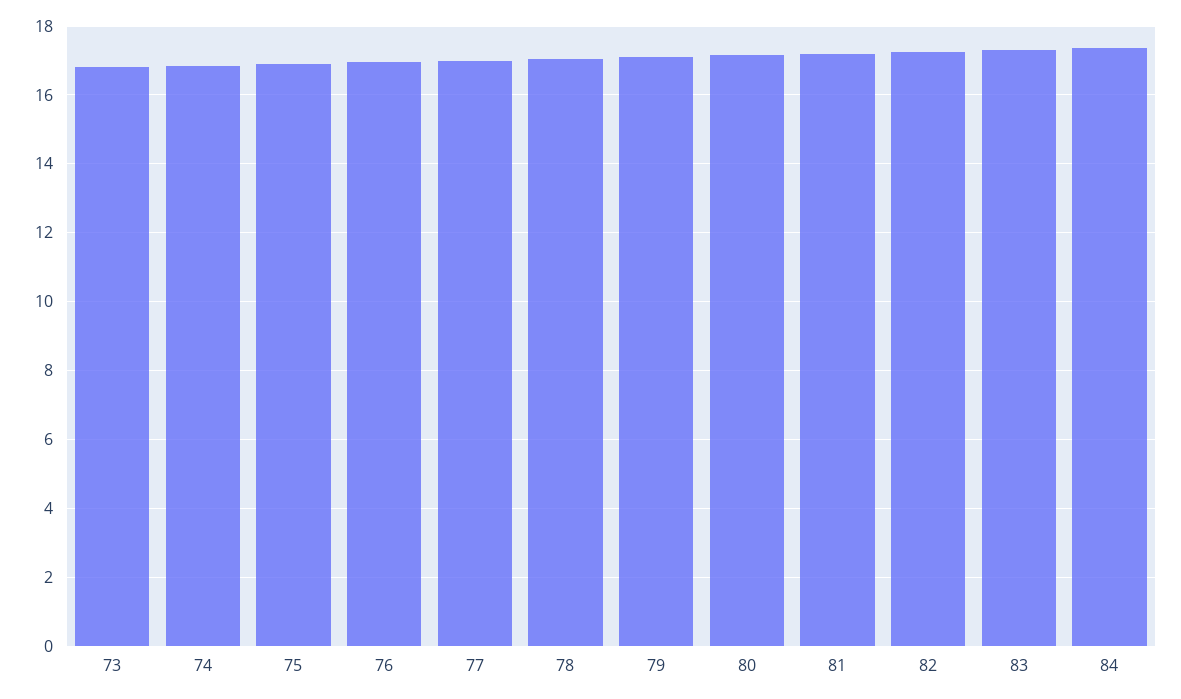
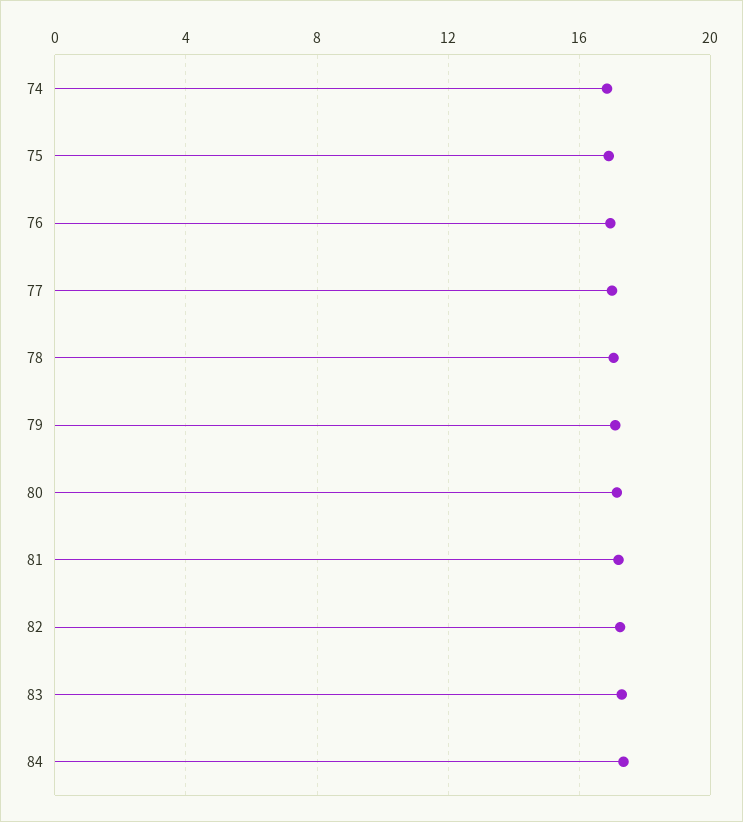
  {
-   "73": 16.8,
    "74": 16.8,
    "75": 17,
    "76": 17,
    "77": 17,
    "78": 17,
    "79": 17.2,
    "80": 17.2,
    "81": 17.2,
    "82": 17.2,
    "83": 17.4,
    "84": 17.4
  }

